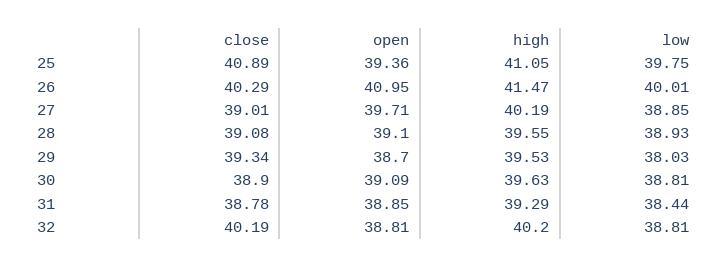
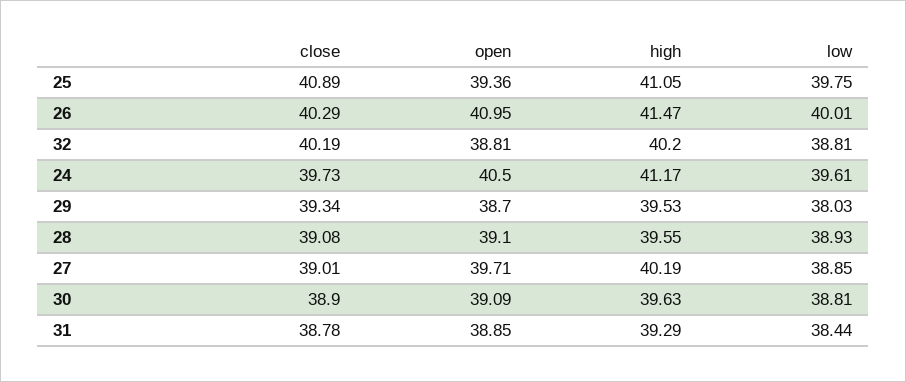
  {
    "close": {
      "25": 40.89,
      "26": 40.29,
      "27": 39.01,
      "28": 39.08,
      "29": 39.34,
      "30": 38.9,
      "31": 38.78,
-     "32": 40.19
+     "32": 40.19,
+     "24": 39.73
    },
    "open": {
      "25": 39.36,
      "26": 40.95,
      "27": 39.71,
      "28": 39.1,
      "29": 38.7,
      "30": 39.09,
      "31": 38.85,
-     "32": 38.81
+     "32": 38.81,
+     "24": 40.5
    },
    "high": {
      "25": 41.05,
      "26": 41.47,
      "27": 40.19,
      "28": 39.55,
      "29": 39.53,
      "30": 39.63,
      "31": 39.29,
-     "32": 40.2
+     "32": 40.2,
+     "24": 41.17
    },
    "low": {
      "25": 39.75,
      "26": 40.01,
      "27": 38.85,
      "28": 38.93,
      "29": 38.03,
      "30": 38.81,
      "31": 38.44,
-     "32": 38.81
+     "32": 38.81,
+     "24": 39.61
    }
  }

